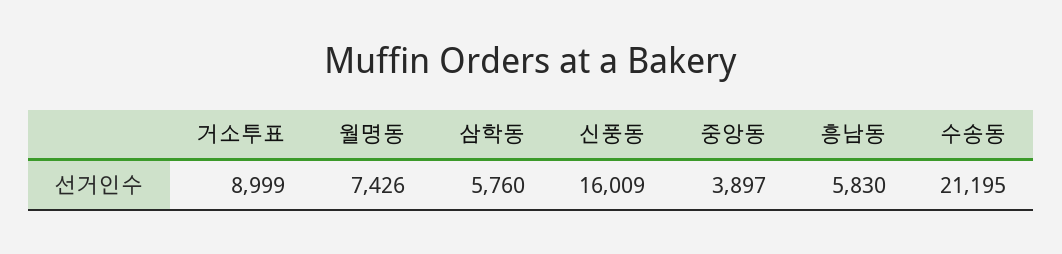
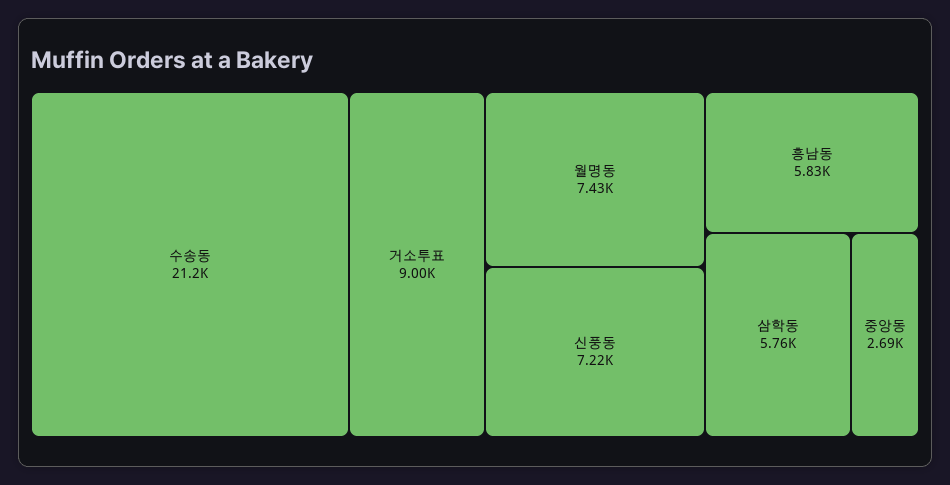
  {
    "거소투표": 8999,
    "월명동": 7426,
    "삼학동": 5760,
-   "신풍동": 16009,
+   "신풍동": 7220,
-   "중앙동": 3897,
+   "중앙동": 2690,
    "흥남동": 5830,
    "수송동": 21195
  }

